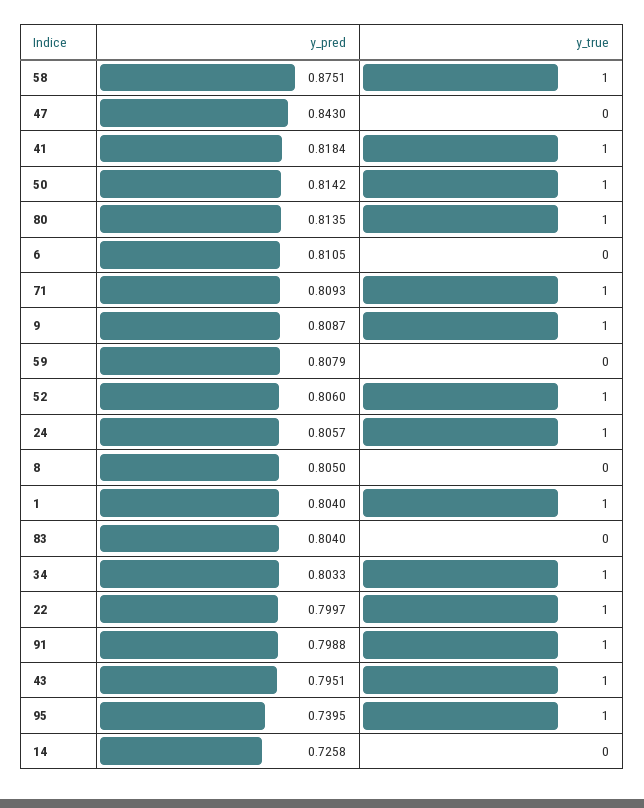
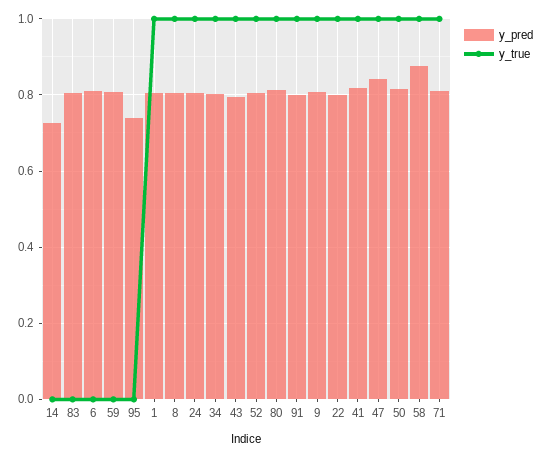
  {
    "y_pred": {
      "58": 0.8751,
      "47": 0.843,
      "41": 0.8184,
      "50": 0.8142,
      "80": 0.8135,
      "6": 0.8105,
      "71": 0.8093,
      "9": 0.8087,
      "59": 0.8079,
      "52": 0.806,
      "24": 0.8057,
      "8": 0.805,
      "1": 0.804,
      "83": 0.804,
      "34": 0.8033,
      "22": 0.7997,
      "91": 0.7988,
      "43": 0.7951,
      "95": 0.7395,
      "14": 0.7258
    },
    "y_true": {
      "58": 1,
-     "47": 0,
+     "47": 1,
      "41": 1,
      "50": 1,
      "80": 1,
      "6": 0,
      "71": 1,
      "9": 1,
      "59": 0,
      "52": 1,
      "24": 1,
-     "8": 0,
+     "8": 1,
      "1": 1,
      "83": 0,
      "34": 1,
      "22": 1,
      "91": 1,
      "43": 1,
-     "95": 1,
+     "95": 0,
      "14": 0
    }
  }

